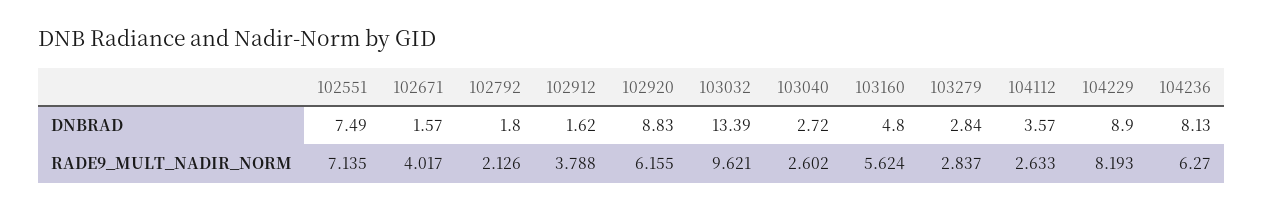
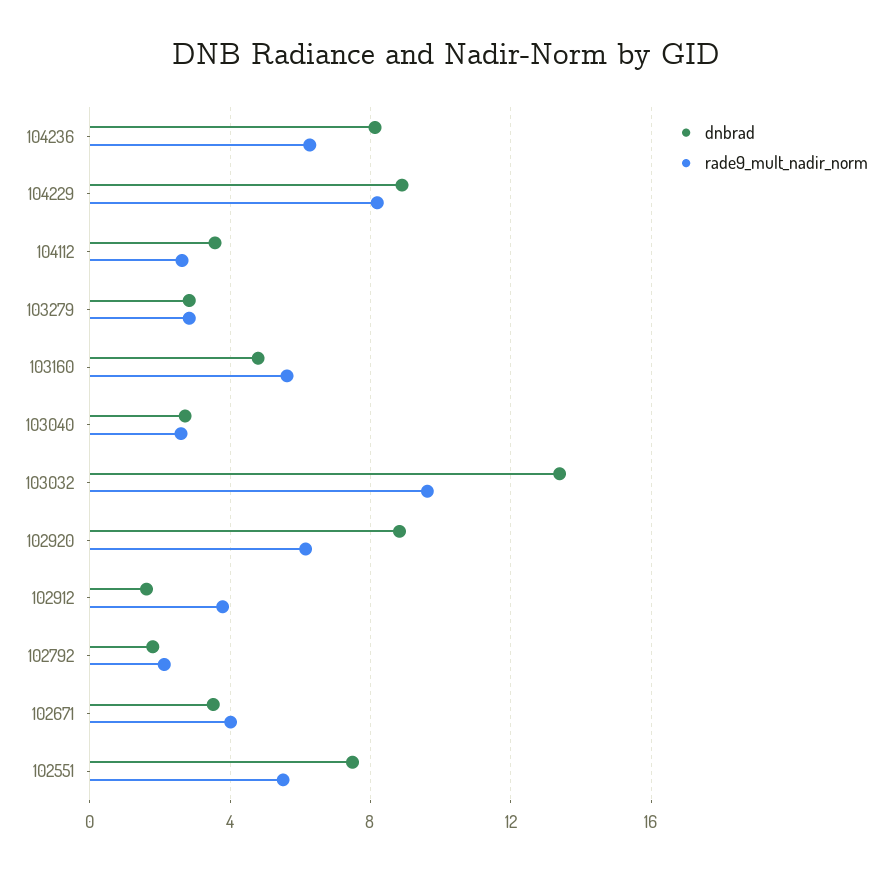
  {
    "DNBRAD": {
      "102551": 7.49,
-     "102671": 1.57,
+     "102671": 3.5,
      "102792": 1.8,
      "102912": 1.62,
      "102920": 8.83,
      "103032": 13.39,
      "103040": 2.72,
      "103160": 4.8,
      "103279": 2.84,
      "104112": 3.57,
      "104229": 8.9,
      "104236": 8.13
    },
    "RADE9_MULT_NADIR_NORM": {
-     "102551": 7.135,
+     "102551": 5.5,
      "102671": 4.017,
      "102792": 2.126,
      "102912": 3.788,
      "102920": 6.155,
      "103032": 9.621,
      "103040": 2.602,
      "103160": 5.624,
      "103279": 2.837,
      "104112": 2.633,
      "104229": 8.193,
      "104236": 6.27
    }
  }

